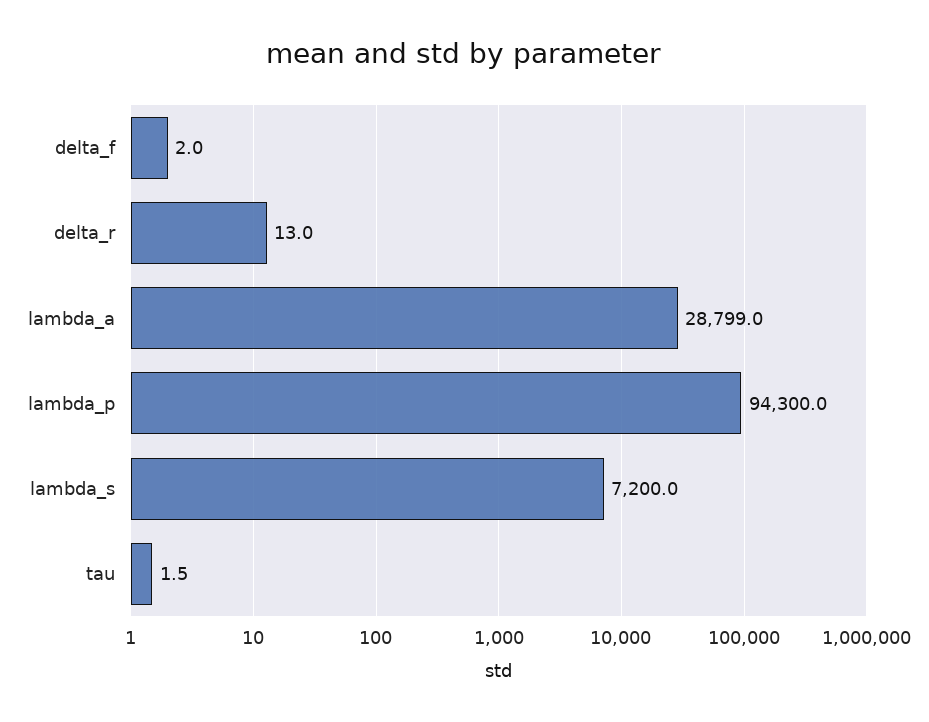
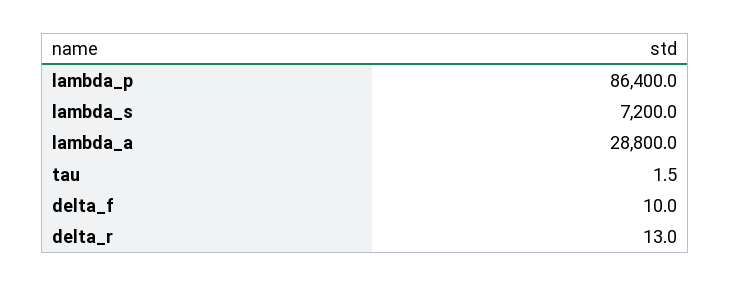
  {
-   "delta_f": 2,
+   "delta_f": 10,
    "delta_r": 13,
-   "lambda_a": 28799,
+   "lambda_a": 28800,
-   "lambda_p": 94300,
+   "lambda_p": 86400,
    "lambda_s": 7200,
    "tau": 1.5
  }

